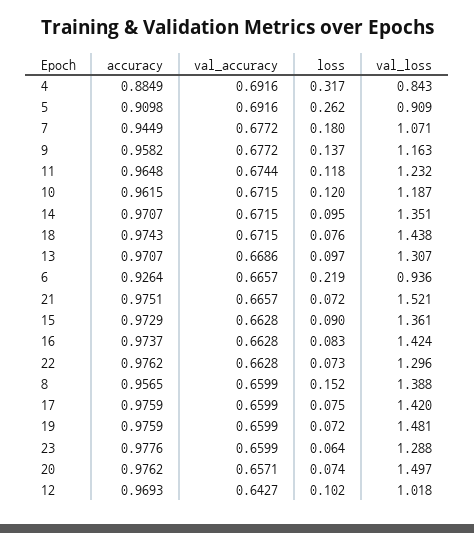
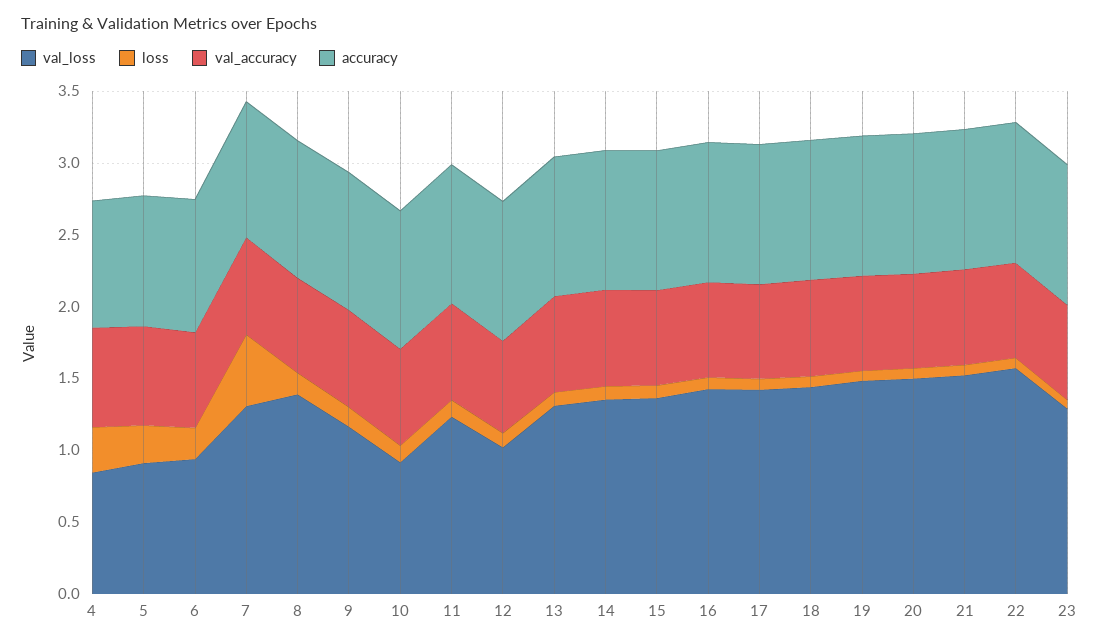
  {
    "accuracy": {
      "4": 0.8849,
      "5": 0.9098,
      "7": 0.9449,
      "9": 0.9582,
      "11": 0.9648,
      "10": 0.9615,
      "14": 0.9707,
      "18": 0.9743,
      "13": 0.9707,
      "6": 0.9264,
      "21": 0.9751,
      "15": 0.9729,
      "16": 0.9737,
      "22": 0.9762,
      "8": 0.9565,
      "17": 0.9759,
      "19": 0.9759,
      "23": 0.9776,
      "20": 0.9762,
      "12": 0.9693
    },
    "val_accuracy": {
      "4": 0.6916,
      "5": 0.6916,
      "7": 0.6772,
      "9": 0.6772,
      "11": 0.6744,
      "10": 0.6715,
      "14": 0.6715,
      "18": 0.6715,
      "13": 0.6686,
      "6": 0.6657,
      "21": 0.6657,
      "15": 0.6628,
      "16": 0.6628,
      "22": 0.6628,
      "8": 0.6599,
      "17": 0.6599,
      "19": 0.6599,
      "23": 0.6599,
      "20": 0.6571,
      "12": 0.6427
    },
    "loss": {
      "4": 0.317,
      "5": 0.262,
-     "7": 0.18,
+     "7": 0.5,
      "9": 0.137,
      "11": 0.118,
      "10": 0.12,
      "14": 0.095,
      "18": 0.076,
      "13": 0.097,
      "6": 0.219,
      "21": 0.072,
      "15": 0.09,
      "16": 0.083,
      "22": 0.073,
      "8": 0.152,
      "17": 0.075,
      "19": 0.072,
      "23": 0.064,
      "20": 0.074,
      "12": 0.102
    },
    "val_loss": {
      "4": 0.843,
      "5": 0.909,
-     "7": 1.071,
+     "7": 1.3,
      "9": 1.163,
      "11": 1.232,
-     "10": 1.187,
+     "10": 0.9,
      "14": 1.351,
      "18": 1.438,
      "13": 1.307,
      "6": 0.936,
      "21": 1.521,
      "15": 1.361,
      "16": 1.424,
-     "22": 1.296,
+     "22": 1.6,
      "8": 1.388,
      "17": 1.42,
      "19": 1.481,
      "23": 1.288,
      "20": 1.497,
      "12": 1.018
    }
  }

